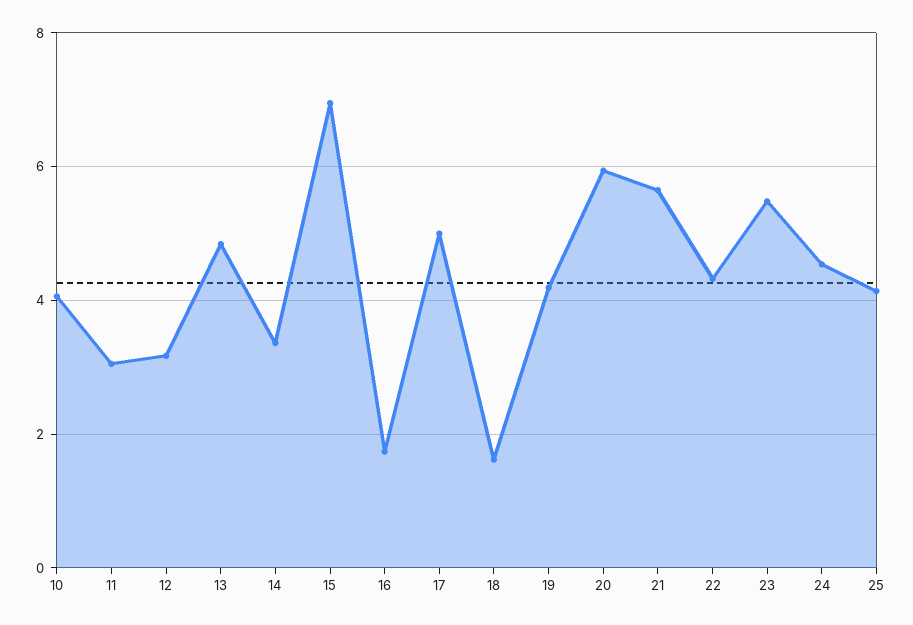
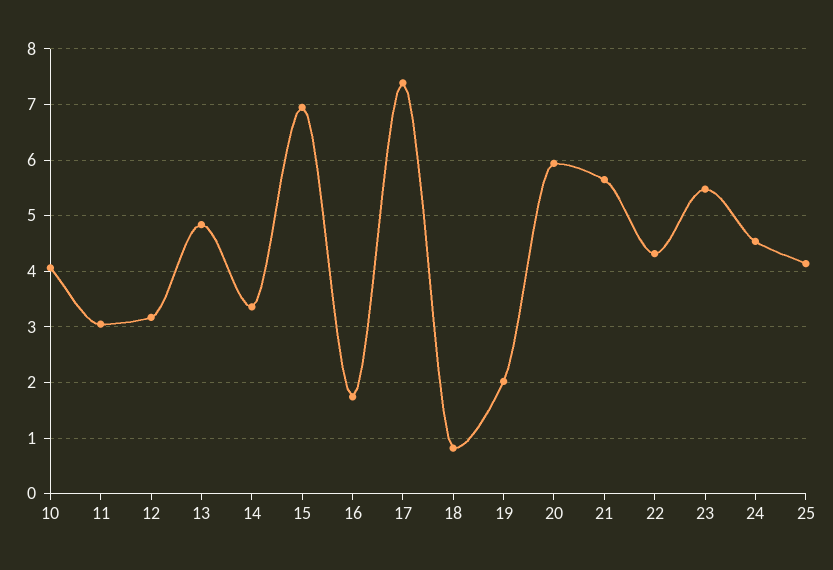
  {
    "10": 4,
    "11": 3,
    "12": 3.2,
    "13": 4.8,
    "14": 3.4,
    "15": 7,
    "16": 1.8,
-   "17": 5,
+   "17": 7.4,
-   "18": 1.6,
+   "18": 0.8,
-   "19": 4.2,
+   "19": 2,
    "20": 6,
    "21": 5.6,
    "22": 4.4,
    "23": 5.4,
    "24": 4.6,
    "25": 4.2
  }

